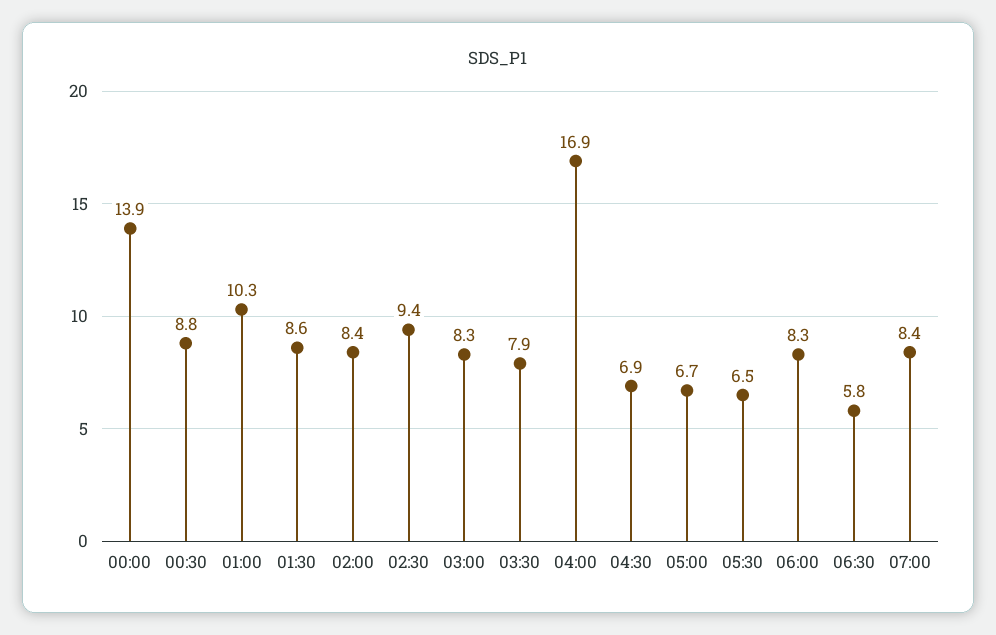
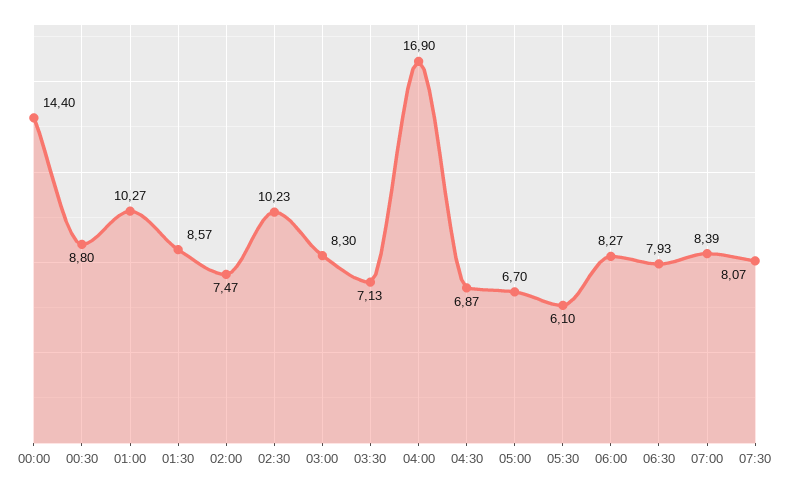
  {
-   "00:00": 13.9,
+   "00:00": 14.4,
    "00:30": 8.8,
    "01:00": 10.27,
    "01:30": 8.57,
-   "02:00": 8.4,
+   "02:00": 7.47,
-   "02:30": 9.4,
+   "02:30": 10.23,
    "03:00": 8.3,
-   "03:30": 7.9,
+   "03:30": 7.13,
    "04:00": 16.9,
    "04:30": 6.87,
    "05:00": 6.7,
-   "05:30": 6.5,
+   "05:30": 6.1,
    "06:00": 8.27,
-   "06:30": 5.8,
+   "06:30": 7.93,
-   "07:00": 8.39
+   "07:00": 8.39,
+   "07:30": 8.07
  }

